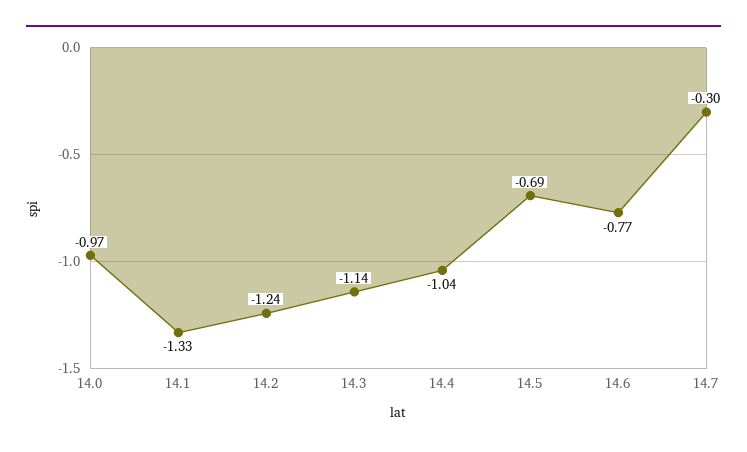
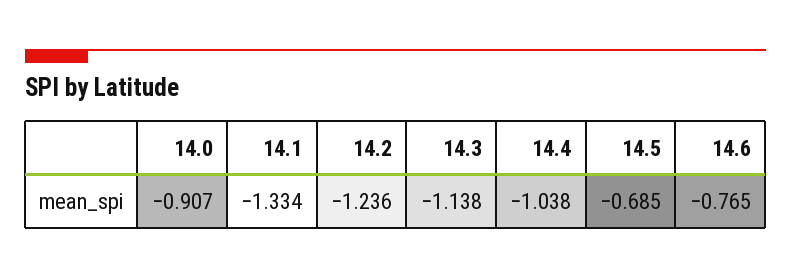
  {
-   "14.0": -0.97,
+   "14.0": -0.907,
    "14.1": -1.334,
    "14.2": -1.236,
    "14.3": -1.138,
    "14.4": -1.038,
    "14.5": -0.685,
-   "14.6": -0.765,
+   "14.6": -0.765
-   "14.7": -0.3
  }

